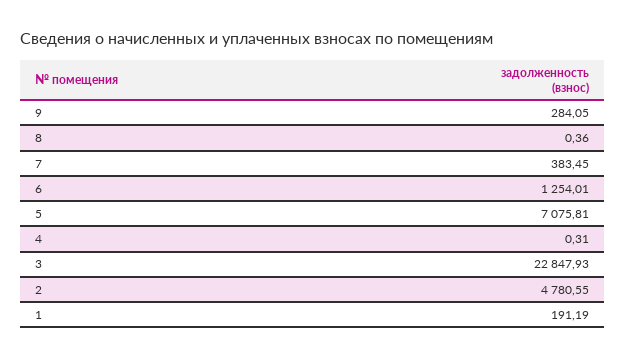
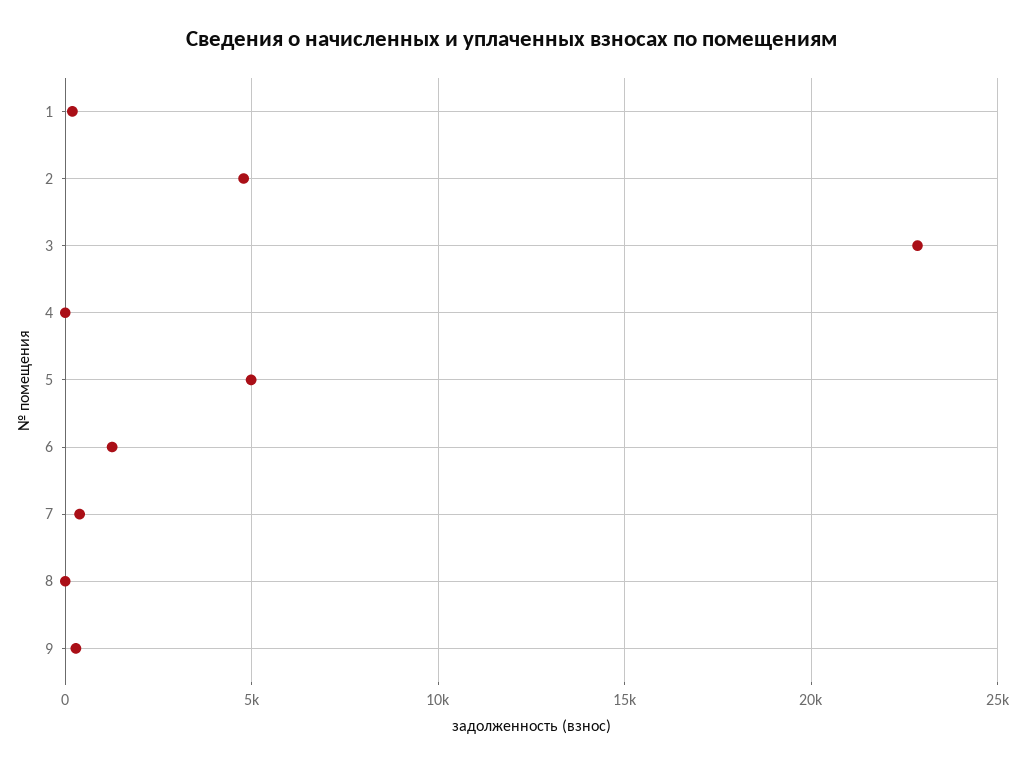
  {
    "9": 284.05,
    "8": 0.36,
    "7": 383.45,
    "6": 1254.01,
-   "5": 7075.81,
+   "5": 5000,
    "4": 0.31,
    "3": 22847.93,
    "2": 4780.55,
    "1": 191.19
  }

